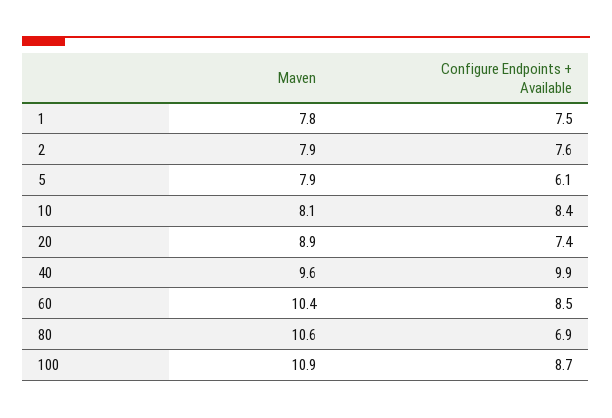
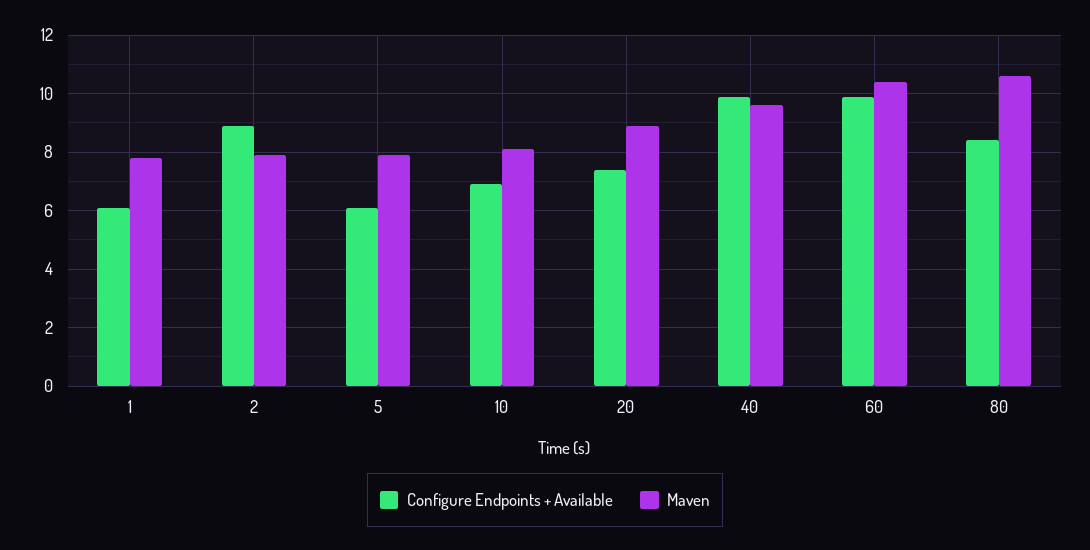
  {
    "Maven": {
      "1": 7.8,
      "2": 7.9,
      "5": 7.9,
      "10": 8.1,
      "20": 8.9,
      "40": 9.6,
      "60": 10.4,
-     "80": 10.6,
+     "80": 10.6
-     "100": 10.9
    },
    "Configure Endpoints + Available": {
-     "1": 7.5,
+     "1": 6,
-     "2": 7.6,
+     "2": 9,
      "5": 6.1,
-     "10": 8.4,
+     "10": 7,
      "20": 7.4,
      "40": 9.9,
-     "60": 8.5,
+     "60": 10,
-     "80": 6.9,
+     "80": 8.5
-     "100": 8.7
    }
  }

